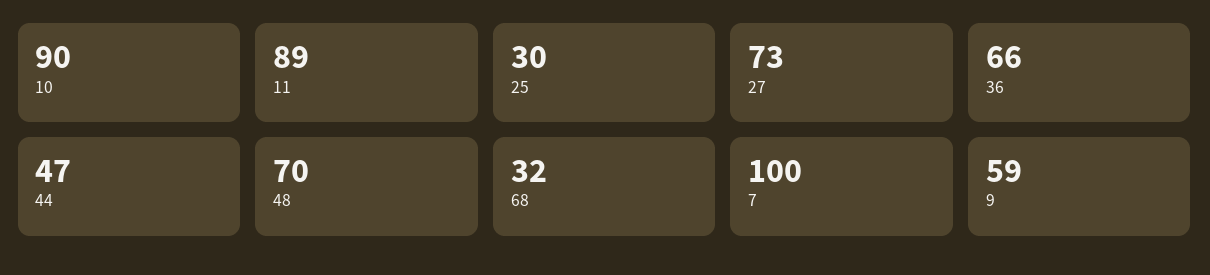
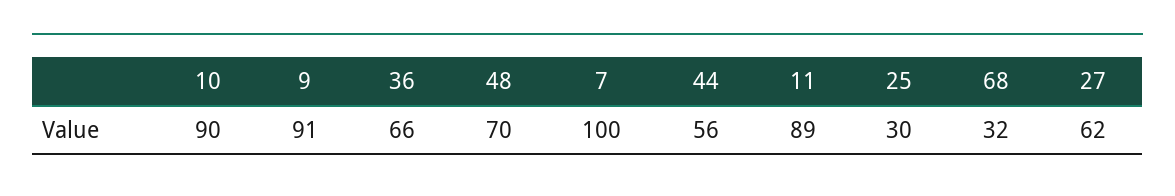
  {
    "10": 90,
    "11": 89,
    "25": 30,
-   "27": 73,
+   "27": 62,
    "36": 66,
-   "44": 47,
+   "44": 56,
    "48": 70,
    "68": 32,
    "7": 100,
-   "9": 59
+   "9": 91
  }

